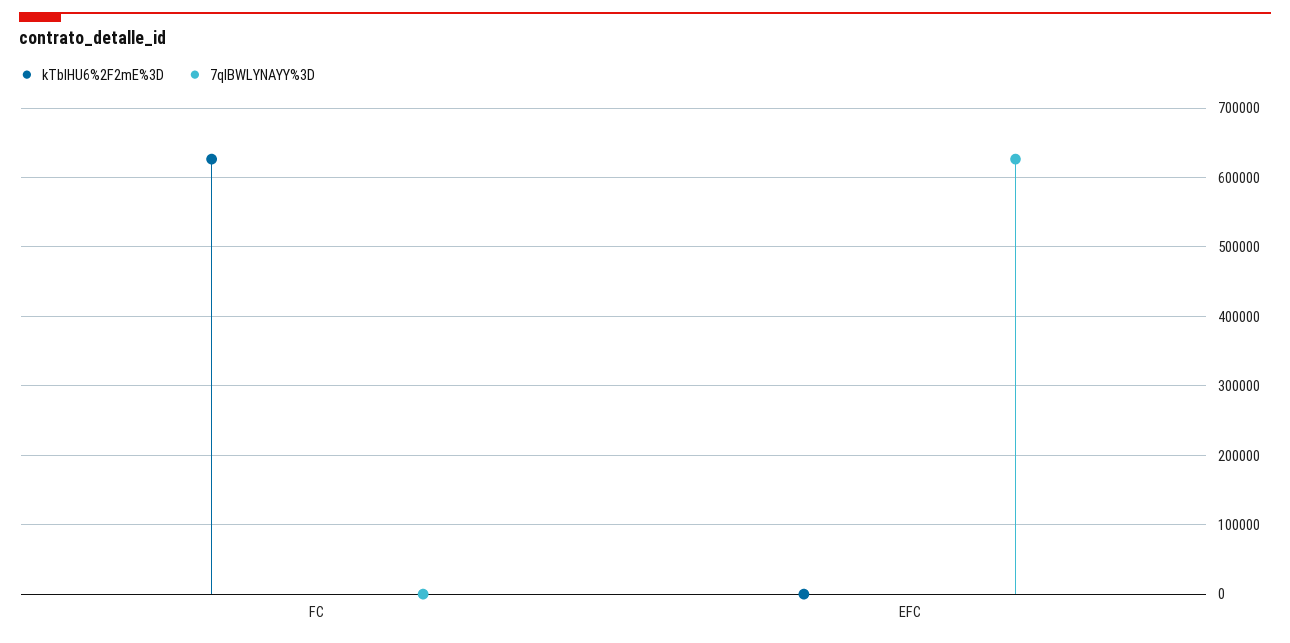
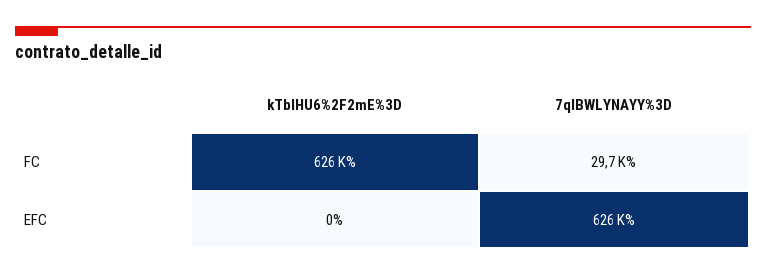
  {
    "kTbIHU6%2F2mE%3D": {
      "FC": 626000,
      "EFC": 0
    },
    "7qlBWLYNAYY%3D": {
-     "FC": 0,
+     "FC": 29700,
      "EFC": 626000
    }
  }

